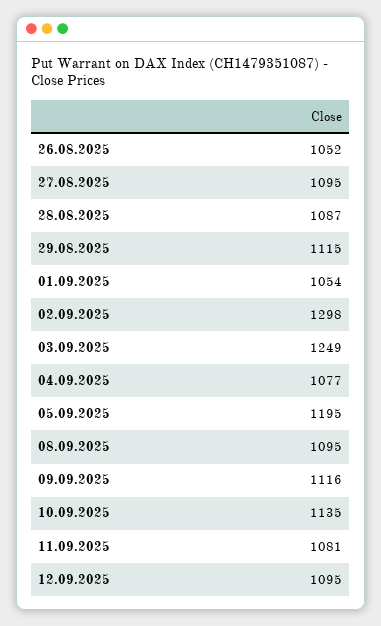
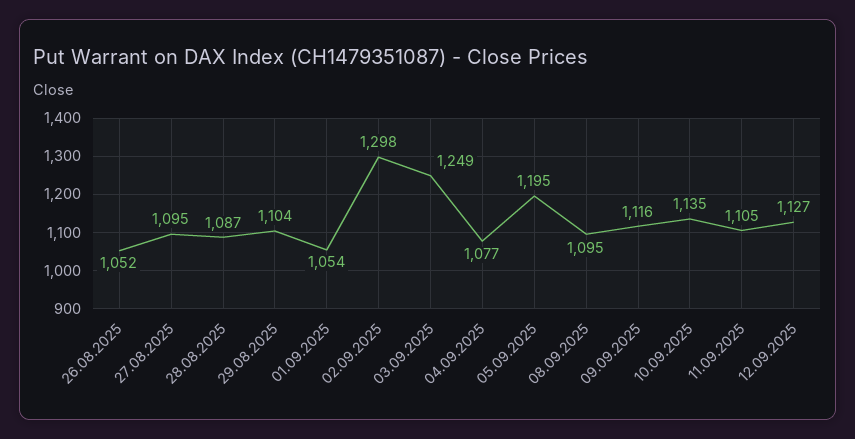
  {
    "26.08.2025": 1052,
    "27.08.2025": 1095,
    "28.08.2025": 1087,
-   "29.08.2025": 1115,
+   "29.08.2025": 1104,
    "01.09.2025": 1054,
    "02.09.2025": 1298,
    "03.09.2025": 1249,
    "04.09.2025": 1077,
    "05.09.2025": 1195,
    "08.09.2025": 1095,
    "09.09.2025": 1116,
    "10.09.2025": 1135,
-   "11.09.2025": 1081,
+   "11.09.2025": 1105,
-   "12.09.2025": 1095
+   "12.09.2025": 1127
  }

